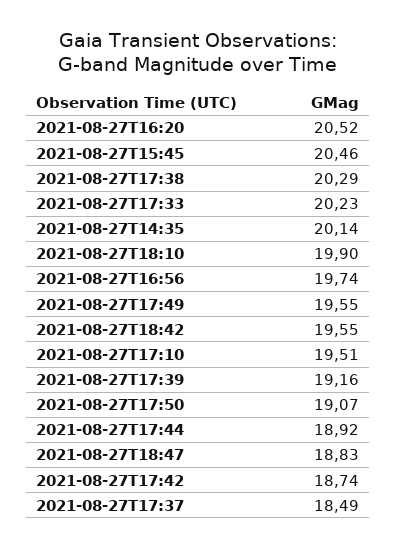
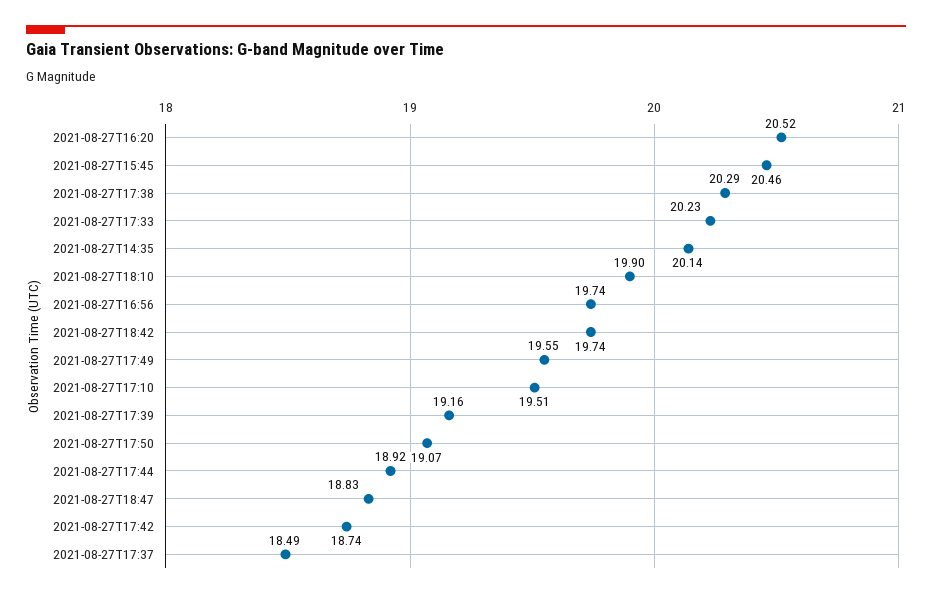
  {
    "2021-08-27T16:20": 20.52,
    "2021-08-27T15:45": 20.46,
    "2021-08-27T17:38": 20.29,
    "2021-08-27T17:33": 20.23,
    "2021-08-27T14:35": 20.14,
    "2021-08-27T18:10": 19.9,
    "2021-08-27T16:56": 19.74,
    "2021-08-27T17:49": 19.55,
-   "2021-08-27T18:42": 19.55,
+   "2021-08-27T18:42": 19.74,
    "2021-08-27T17:10": 19.51,
    "2021-08-27T17:39": 19.16,
    "2021-08-27T17:50": 19.07,
    "2021-08-27T17:44": 18.92,
    "2021-08-27T18:47": 18.83,
    "2021-08-27T17:42": 18.74,
    "2021-08-27T17:37": 18.49
  }

